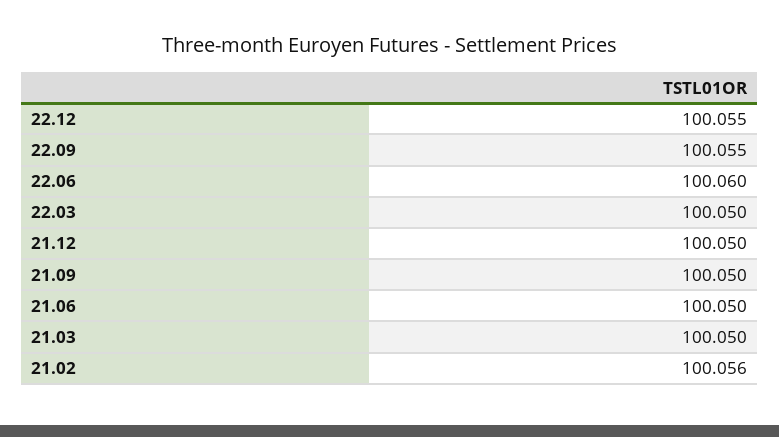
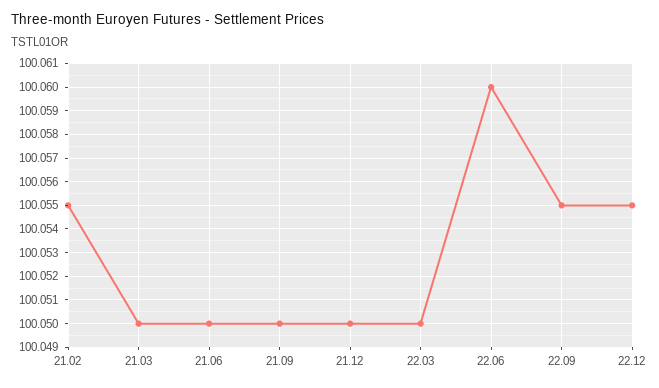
  {
    "22.12": 100.055,
    "22.09": 100.055,
    "22.06": 100.06,
    "22.03": 100.05,
    "21.12": 100.05,
    "21.09": 100.05,
    "21.06": 100.05,
    "21.03": 100.05,
-   "21.02": 100.056
+   "21.02": 100.055
  }

